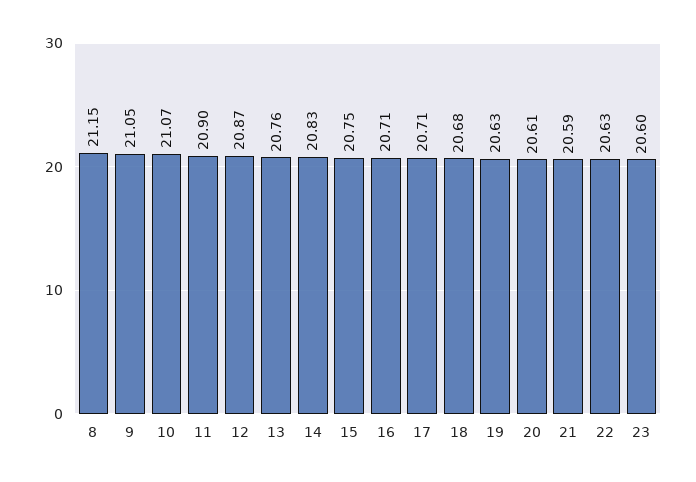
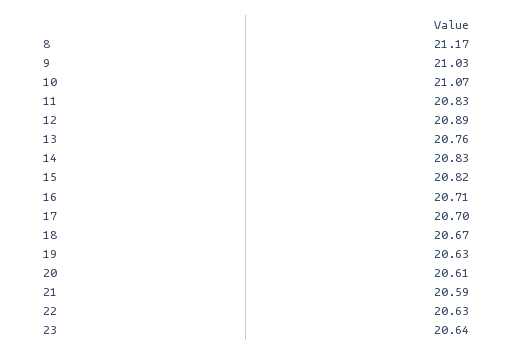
  {
-   "8": 21.15,
+   "8": 21.17,
-   "9": 21.05,
+   "9": 21.03,
    "10": 21.07,
-   "11": 20.9,
+   "11": 20.83,
-   "12": 20.87,
+   "12": 20.89,
    "13": 20.76,
    "14": 20.83,
-   "15": 20.75,
+   "15": 20.82,
    "16": 20.71,
-   "17": 20.71,
+   "17": 20.7,
-   "18": 20.68,
+   "18": 20.67,
    "19": 20.63,
    "20": 20.61,
    "21": 20.59,
    "22": 20.63,
-   "23": 20.6
+   "23": 20.64
  }

